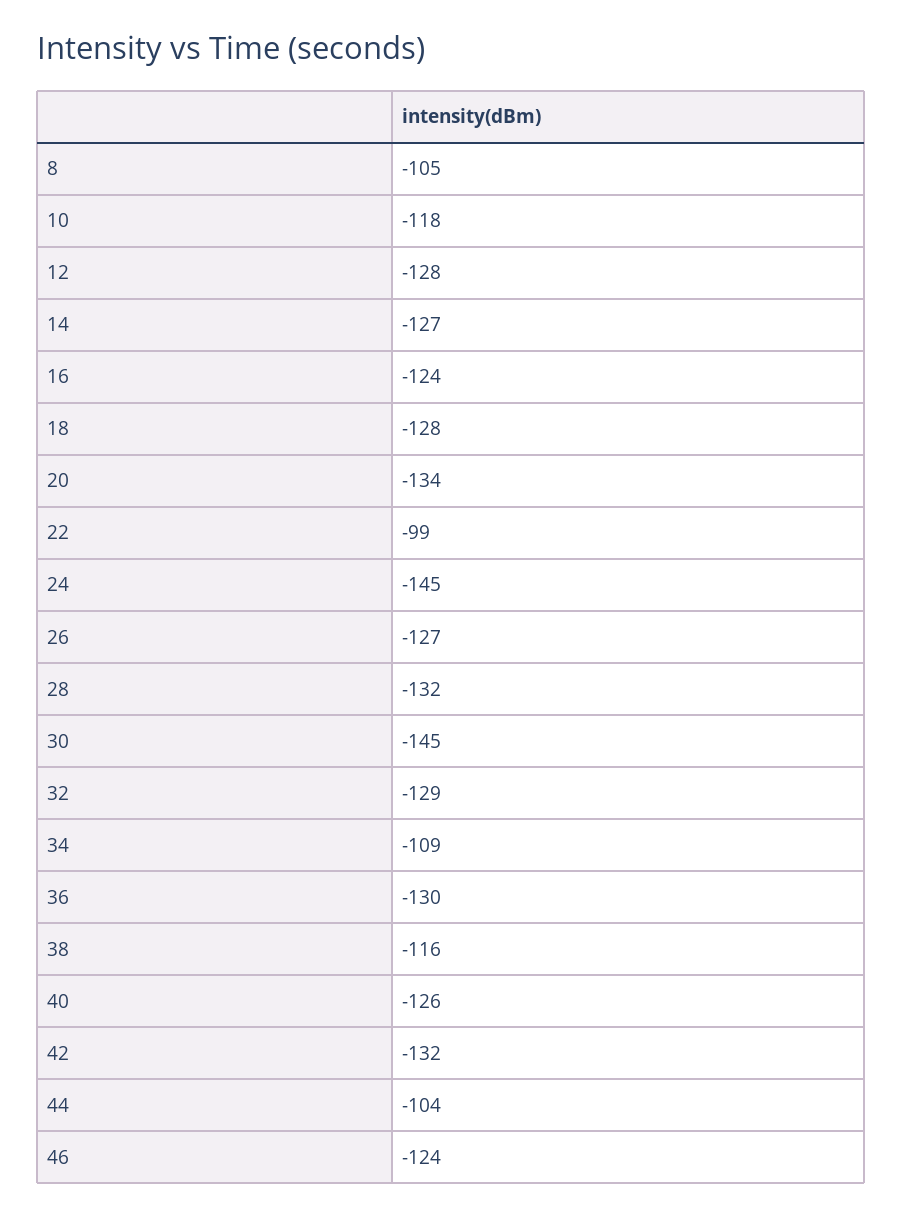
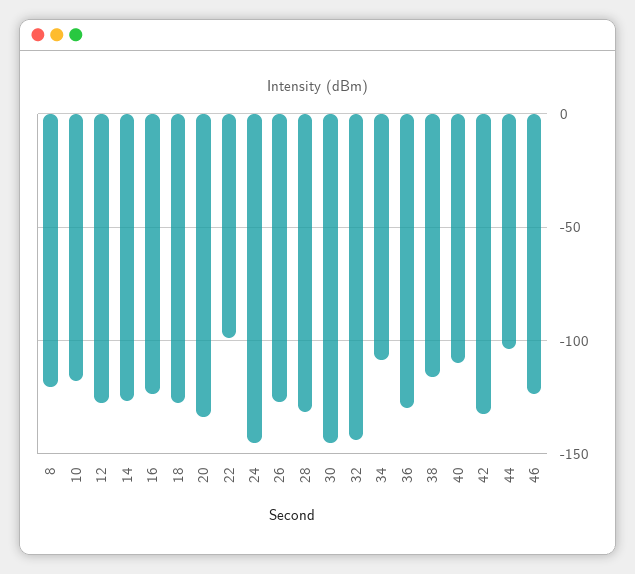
  {
-   "8": -105,
+   "8": -120,
    "10": -118,
    "12": -128,
    "14": -127,
    "16": -124,
    "18": -128,
    "20": -134,
    "22": -99,
    "24": -145,
    "26": -127,
    "28": -132,
    "30": -145,
-   "32": -129,
+   "32": -145,
    "34": -109,
    "36": -130,
    "38": -116,
-   "40": -126,
+   "40": -110,
    "42": -132,
    "44": -104,
    "46": -124
  }

